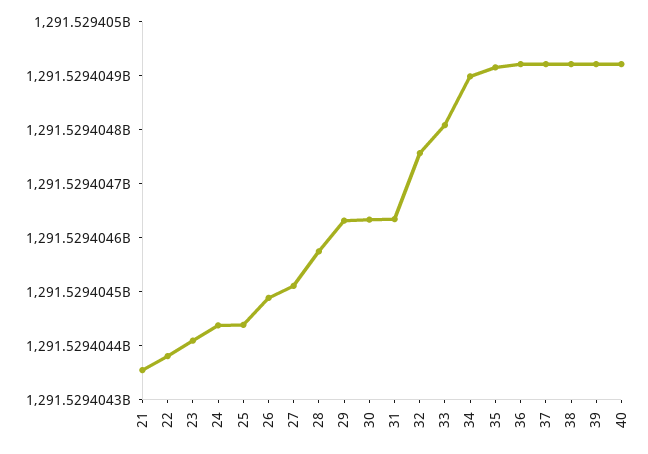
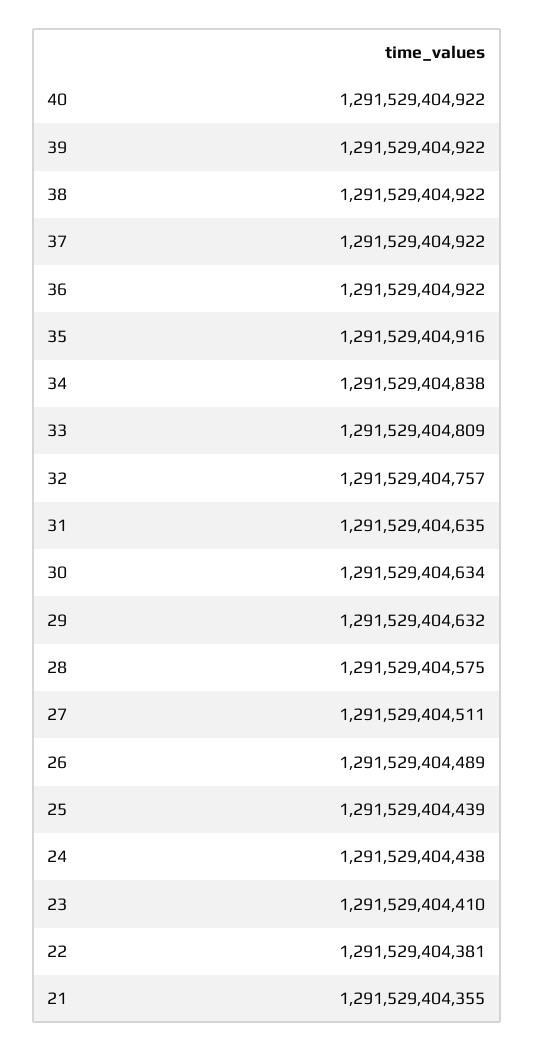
  {
    "21": 1291529404355,
    "22": 1291529404381,
    "23": 1291529404410,
    "24": 1291529404438,
    "25": 1291529404439,
    "26": 1291529404489,
    "27": 1291529404511,
    "28": 1291529404575,
    "29": 1291529404632,
    "30": 1291529404634,
    "31": 1291529404635,
    "32": 1291529404757,
    "33": 1291529404809,
-   "34": 1291529404900,
+   "34": 1291529404838,
    "35": 1291529404916,
    "36": 1291529404922,
    "37": 1291529404922,
    "38": 1291529404922,
    "39": 1291529404922,
    "40": 1291529404922
  }

